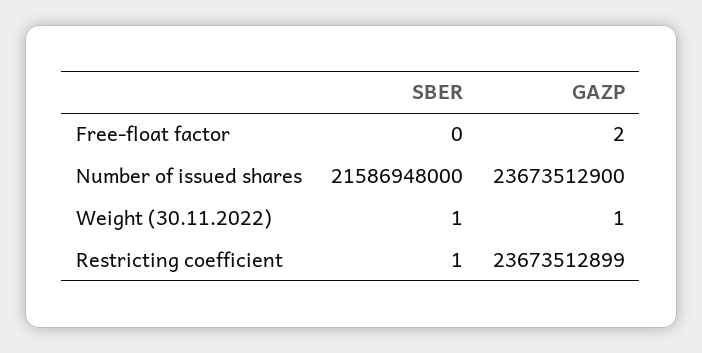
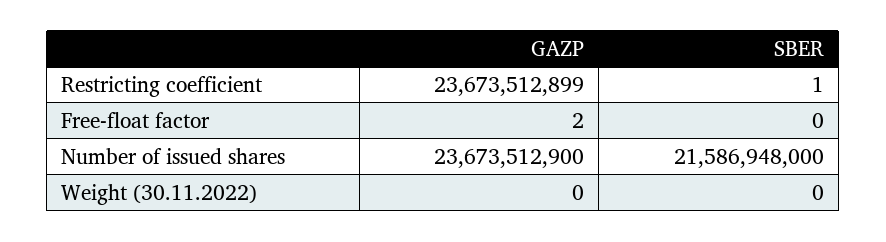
  {
    "SBER": {
      "Free-float factor": 0,
      "Number of issued shares": 21586948000,
-     "Weight (30.11.2022)": 1,
+     "Weight (30.11.2022)": 0,
      "Restricting coefficient": 1
    },
    "GAZP": {
      "Free-float factor": 2,
      "Number of issued shares": 23673512900,
-     "Weight (30.11.2022)": 1,
+     "Weight (30.11.2022)": 0,
      "Restricting coefficient": 23673512899
    }
  }

